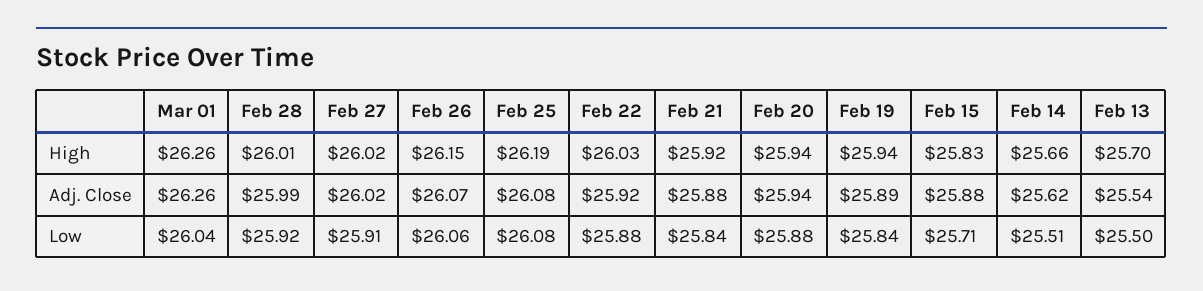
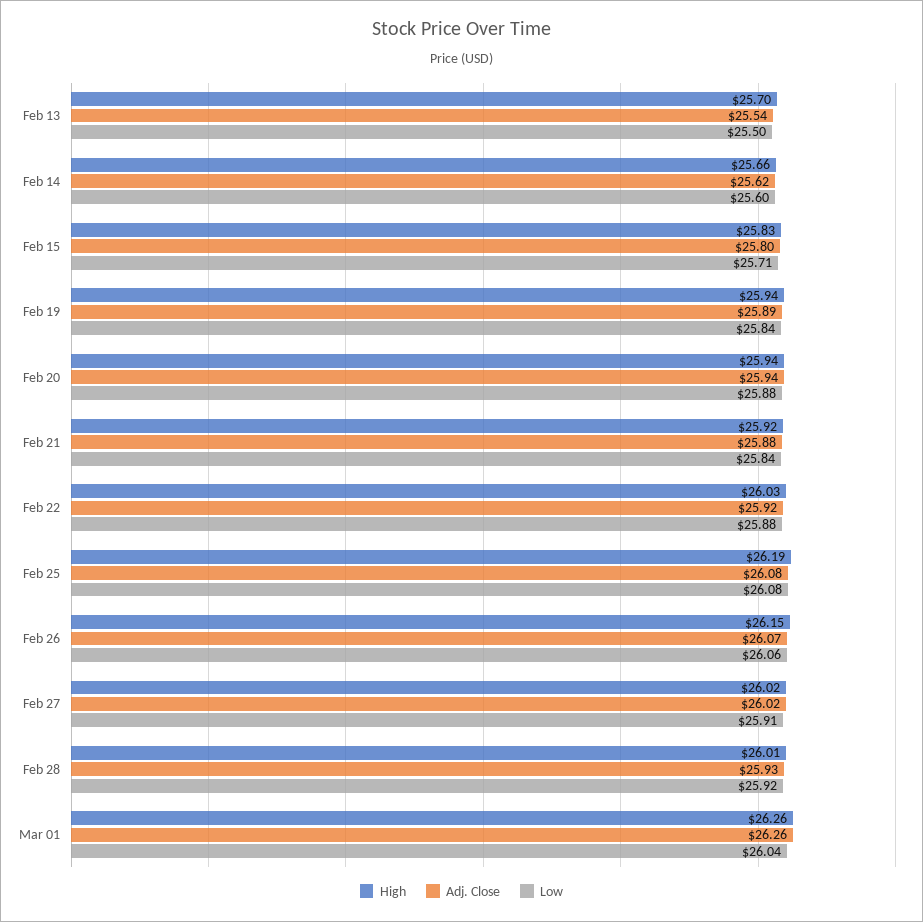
  {
    "High": {
      "Mar 01": 26.26,
      "Feb 28": 26.01,
      "Feb 27": 26.02,
      "Feb 26": 26.15,
      "Feb 25": 26.19,
      "Feb 22": 26.03,
      "Feb 21": 25.92,
      "Feb 20": 25.94,
      "Feb 19": 25.94,
      "Feb 15": 25.83,
      "Feb 14": 25.66,
      "Feb 13": 25.7
    },
    "Adj. Close": {
      "Mar 01": 26.26,
-     "Feb 28": 25.99,
+     "Feb 28": 25.93,
      "Feb 27": 26.02,
      "Feb 26": 26.07,
      "Feb 25": 26.08,
      "Feb 22": 25.92,
      "Feb 21": 25.88,
      "Feb 20": 25.94,
      "Feb 19": 25.89,
-     "Feb 15": 25.88,
+     "Feb 15": 25.8,
      "Feb 14": 25.62,
      "Feb 13": 25.54
    },
    "Low": {
      "Mar 01": 26.04,
      "Feb 28": 25.92,
      "Feb 27": 25.91,
      "Feb 26": 26.06,
      "Feb 25": 26.08,
      "Feb 22": 25.88,
      "Feb 21": 25.84,
      "Feb 20": 25.88,
      "Feb 19": 25.84,
      "Feb 15": 25.71,
-     "Feb 14": 25.51,
+     "Feb 14": 25.6,
      "Feb 13": 25.5
    }
  }

